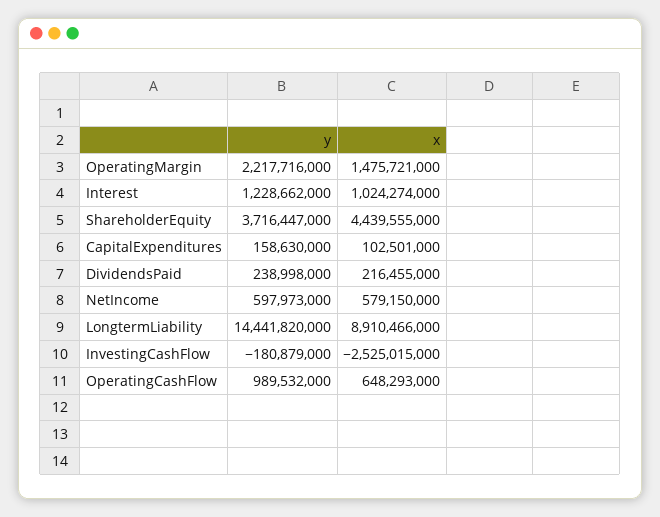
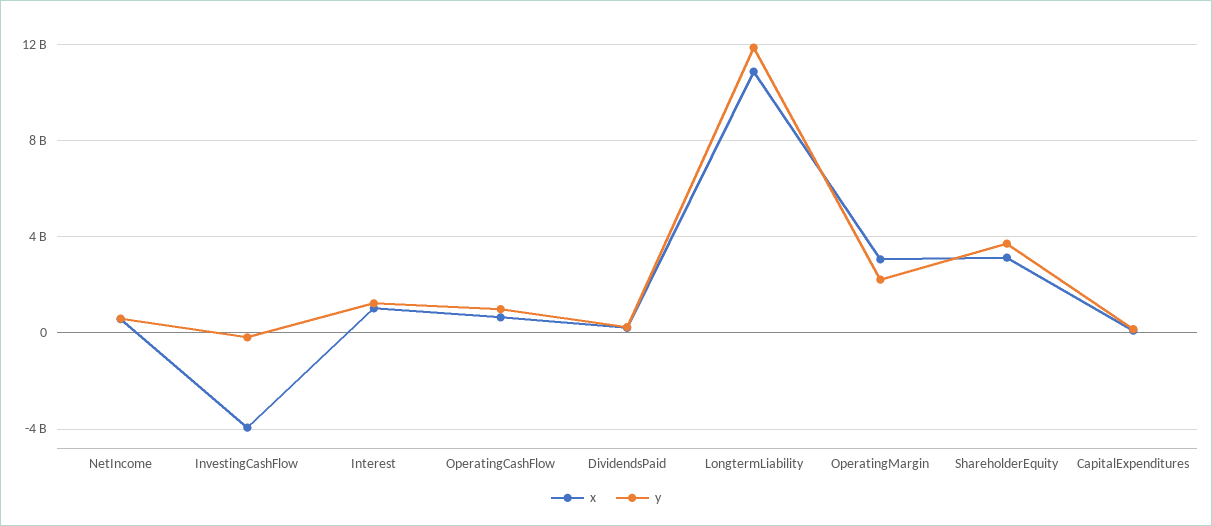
  {
    "y": {
      "OperatingMargin": 2217716000,
      "Interest": 1228662000,
      "ShareholderEquity": 3716447000,
      "CapitalExpenditures": 158630000,
      "DividendsPaid": 238998000,
      "NetIncome": 597973000,
-     "LongtermLiability": 14441820000,
+     "LongtermLiability": 12000000000,
      "InvestingCashFlow": -180879000,
      "OperatingCashFlow": 989532000
    },
    "x": {
-     "OperatingMargin": 1475721000,
+     "OperatingMargin": 3000000000,
      "Interest": 1024274000,
-     "ShareholderEquity": 4439555000,
+     "ShareholderEquity": 3000000000,
      "CapitalExpenditures": 102501000,
      "DividendsPaid": 216455000,
      "NetIncome": 579150000,
-     "LongtermLiability": 8910466000,
+     "LongtermLiability": 11000000000,
-     "InvestingCashFlow": -2525015000,
+     "InvestingCashFlow": -4000000000,
      "OperatingCashFlow": 648293000
    }
  }

